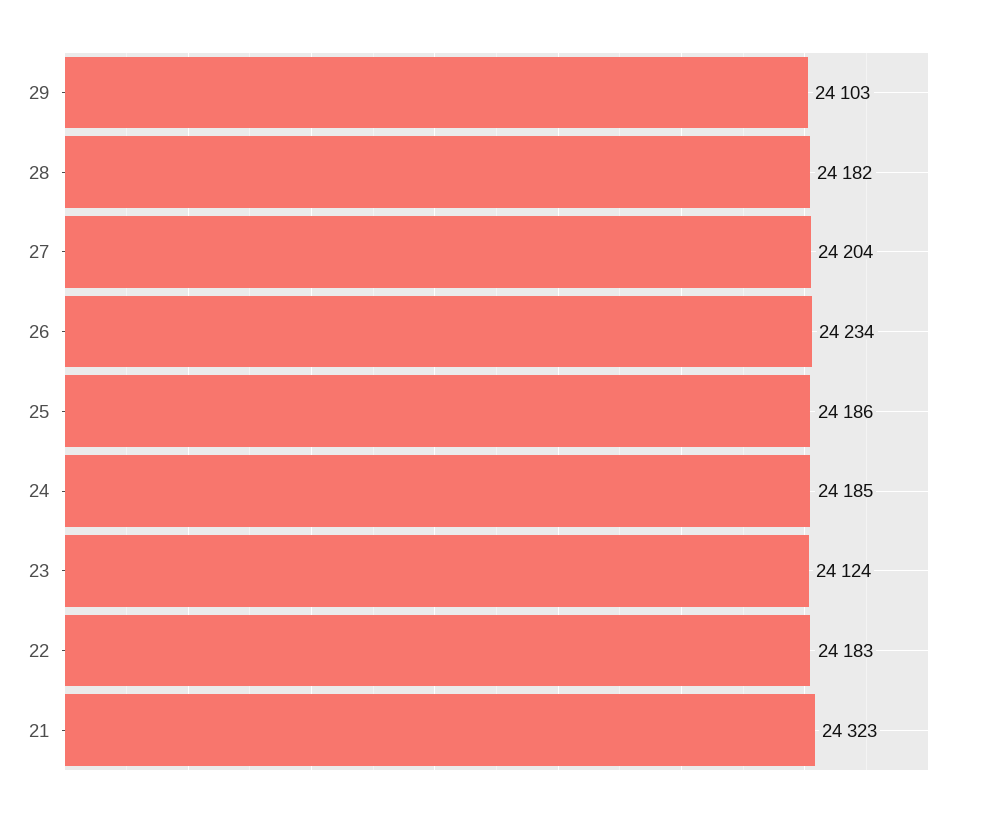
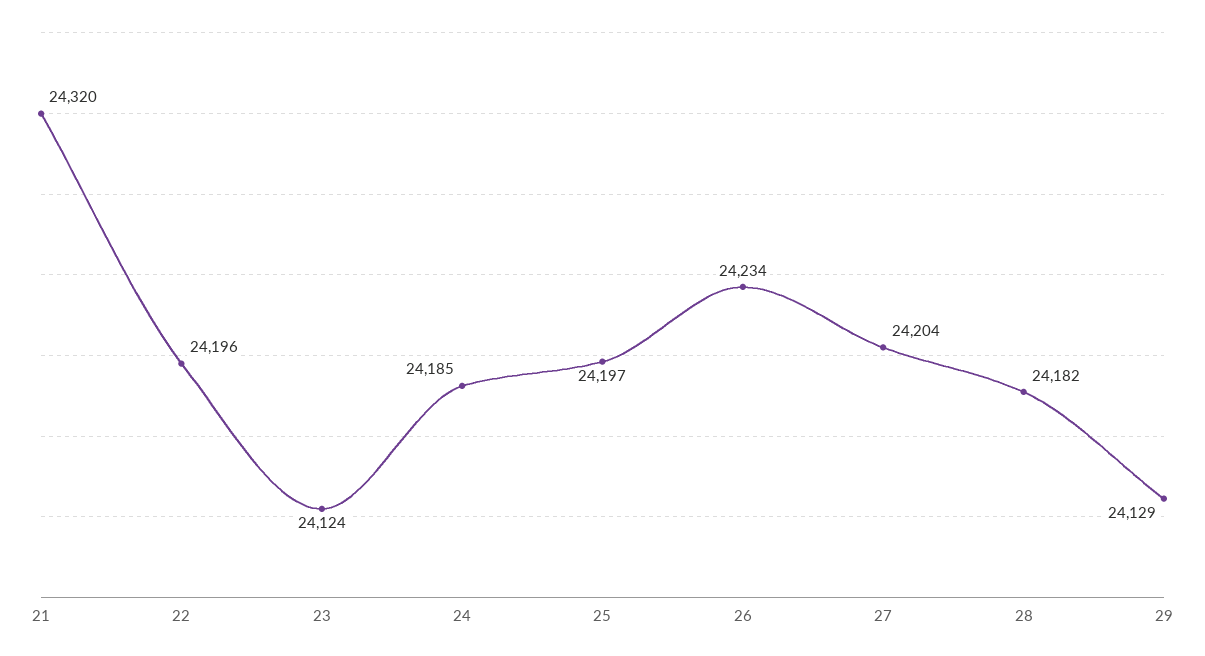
  {
-   "29": 24103,
+   "29": 24129,
    "28": 24182,
    "27": 24204,
    "26": 24234,
-   "25": 24186,
+   "25": 24197,
    "24": 24185,
    "23": 24124,
-   "22": 24183,
+   "22": 24196,
-   "21": 24323
+   "21": 24320
  }

